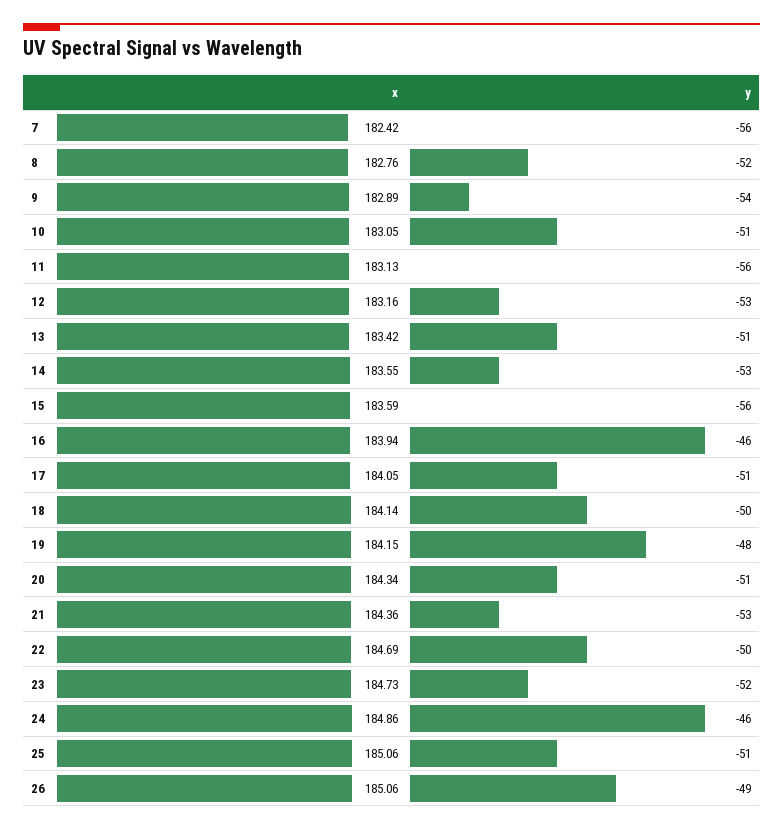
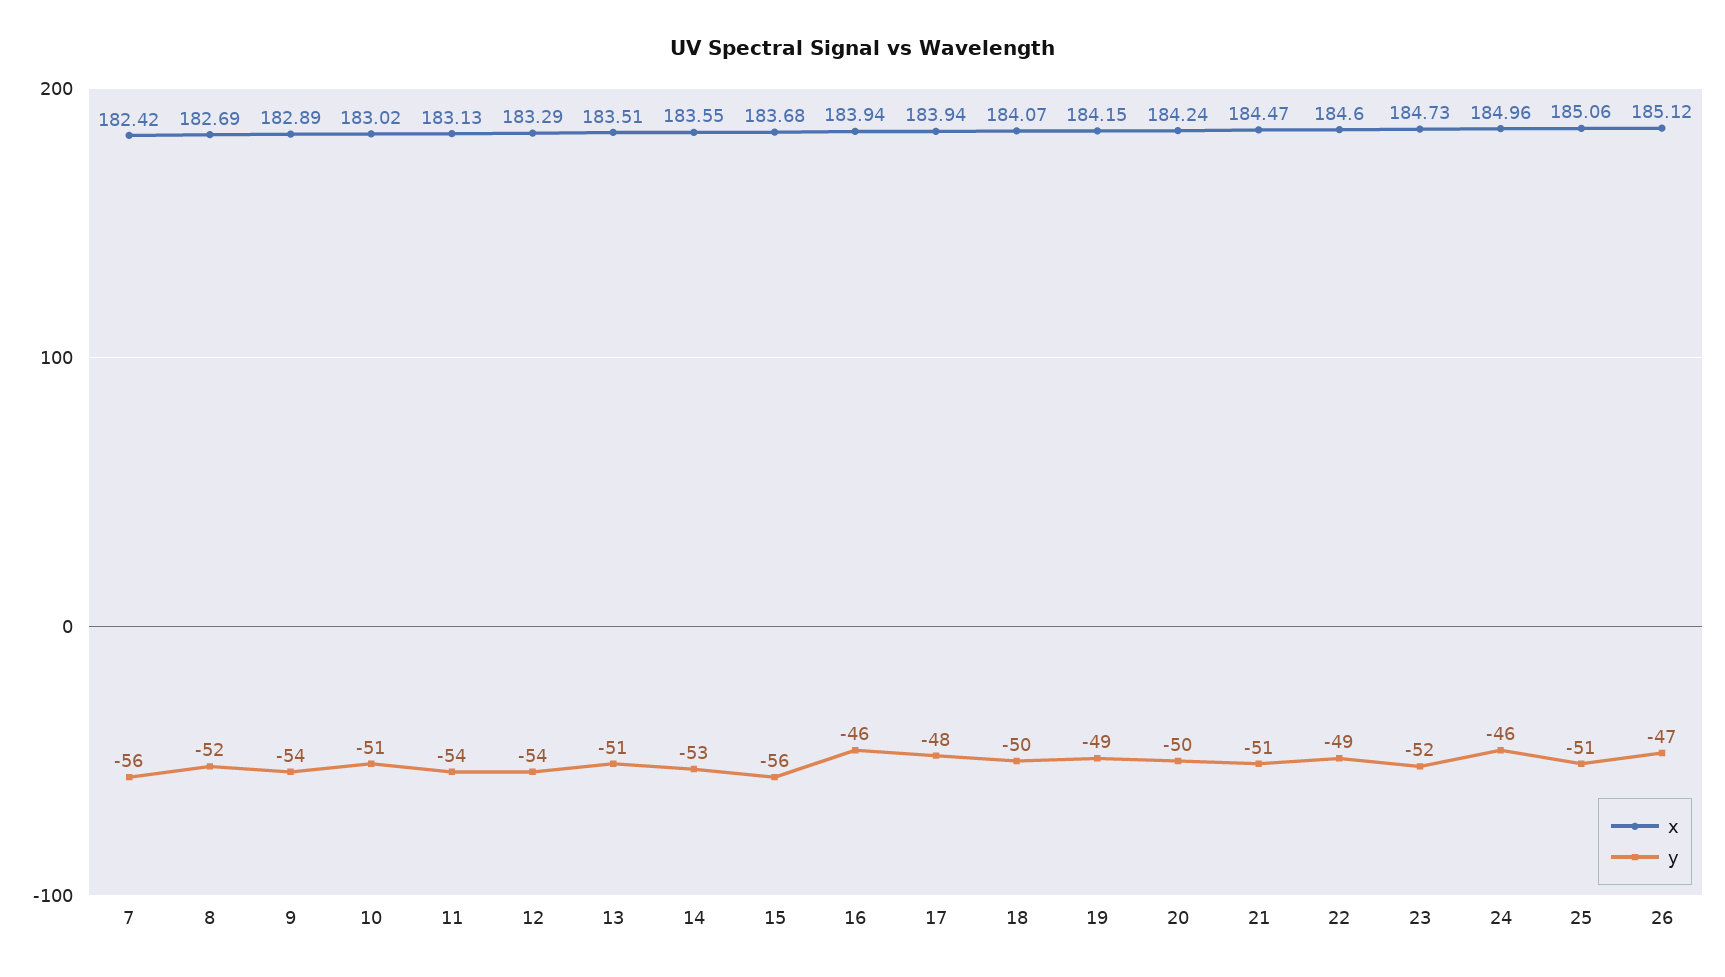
  {
    "x": {
      "7": 182.42,
-     "8": 182.76,
+     "8": 182.69,
      "9": 182.89,
-     "10": 183.05,
+     "10": 183.02,
      "11": 183.13,
-     "12": 183.16,
+     "12": 183.29,
-     "13": 183.42,
+     "13": 183.51,
      "14": 183.55,
-     "15": 183.59,
+     "15": 183.68,
      "16": 183.94,
-     "17": 184.05,
+     "17": 183.94,
-     "18": 184.14,
+     "18": 184.07,
      "19": 184.15,
-     "20": 184.34,
+     "20": 184.24,
-     "21": 184.36,
+     "21": 184.47,
-     "22": 184.69,
+     "22": 184.6,
      "23": 184.73,
-     "24": 184.86,
+     "24": 184.96,
      "25": 185.06,
-     "26": 185.06
+     "26": 185.12
    },
    "y": {
      "7": -56,
      "8": -52,
      "9": -54,
      "10": -51,
-     "11": -56,
+     "11": -54,
-     "12": -53,
+     "12": -54,
      "13": -51,
      "14": -53,
      "15": -56,
      "16": -46,
-     "17": -51,
+     "17": -48,
      "18": -50,
-     "19": -48,
+     "19": -49,
-     "20": -51,
+     "20": -50,
-     "21": -53,
+     "21": -51,
-     "22": -50,
+     "22": -49,
      "23": -52,
      "24": -46,
      "25": -51,
-     "26": -49
+     "26": -47
    }
  }

